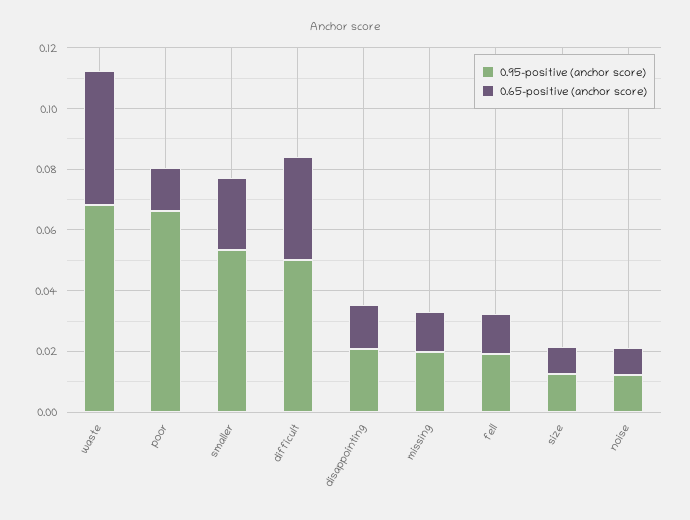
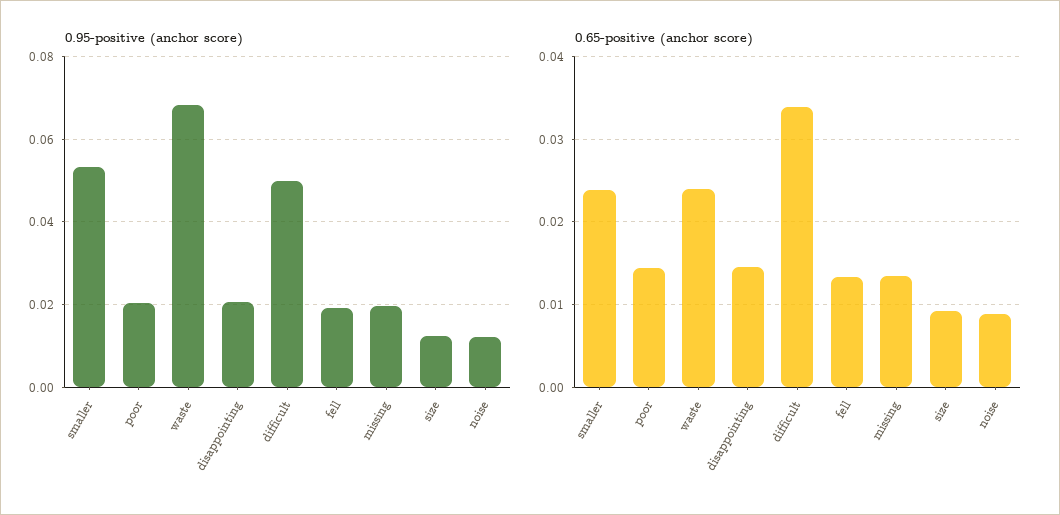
  {
    "0.95-positive (anchor score)": {
      "waste": 0.068,
-     "poor": 0.065,
+     "poor": 0.02,
      "smaller": 0.054,
      "difficult": 0.05,
      "disappointing": 0.02,
      "missing": 0.02,
      "fell": 0.02,
      "size": 0.012,
      "noise": 0.012
    },
    "0.65-positive (anchor score)": {
-     "waste": 0.045,
+     "waste": 0.024,
      "poor": 0.014,
      "smaller": 0.024,
      "difficult": 0.034,
      "disappointing": 0.015,
      "missing": 0.013,
      "fell": 0.013,
      "size": 0.009,
      "noise": 0.009
    }
  }

